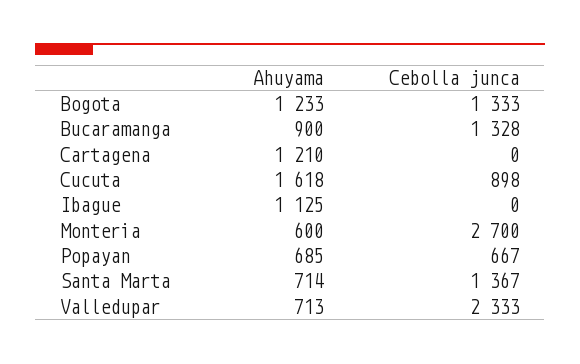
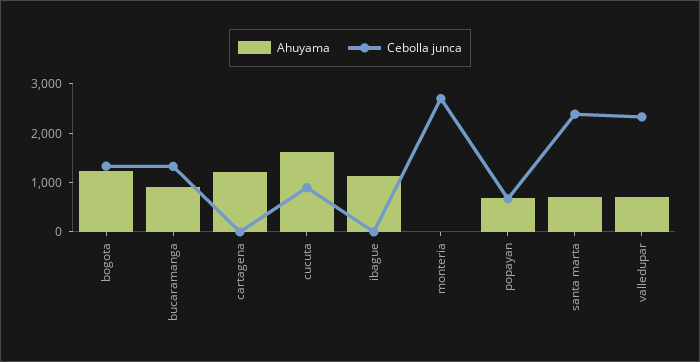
  {
    "Ahuyama": {
      "Bogota": 1233,
      "Bucaramanga": 900,
      "Cartagena": 1210,
      "Cucuta": 1618,
      "Ibague": 1125,
-     "Monteria": 600,
+     "Monteria": 0,
      "Popayan": 685,
      "Santa Marta": 714,
      "Valledupar": 713
    },
    "Cebolla junca": {
      "Bogota": 1333,
      "Bucaramanga": 1328,
      "Cartagena": 0,
      "Cucuta": 898,
      "Ibague": 0,
      "Monteria": 2700,
      "Popayan": 667,
-     "Santa Marta": 1367,
+     "Santa Marta": 2400,
      "Valledupar": 2333
    }
  }

